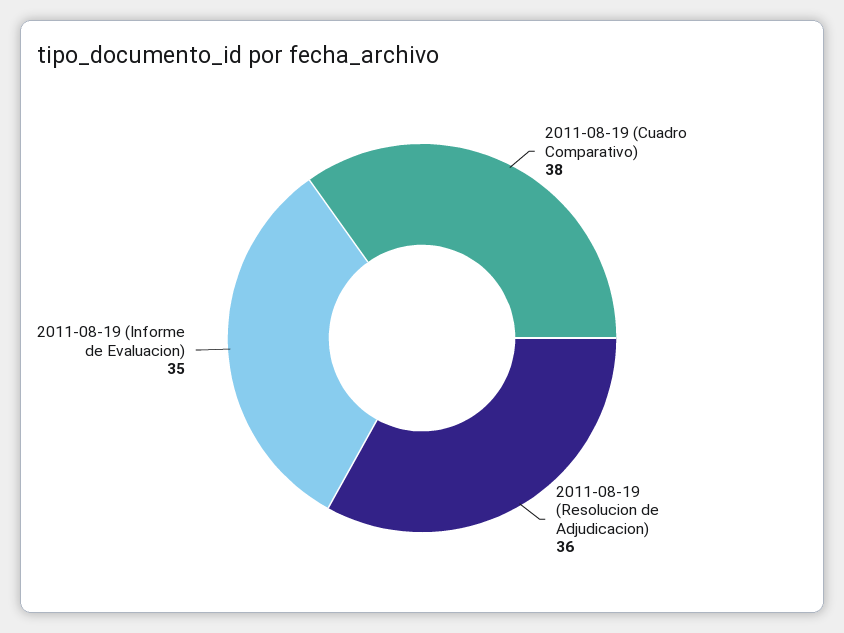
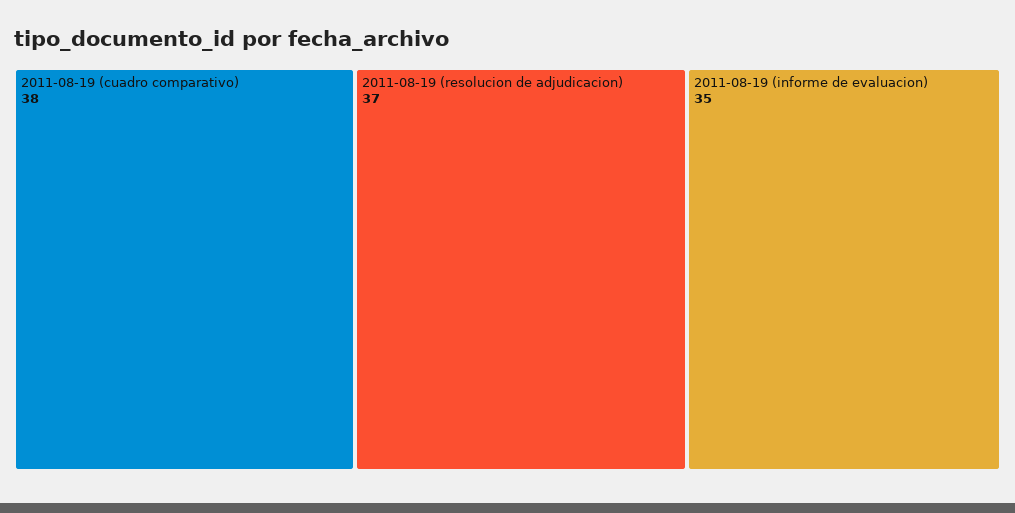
  {
    "2011-08-19 (Cuadro Comparativo)": 38,
-   "2011-08-19 (Resolucion de Adjudicacion)": 36,
+   "2011-08-19 (Resolucion de Adjudicacion)": 37,
    "2011-08-19 (Informe de Evaluacion)": 35
  }

